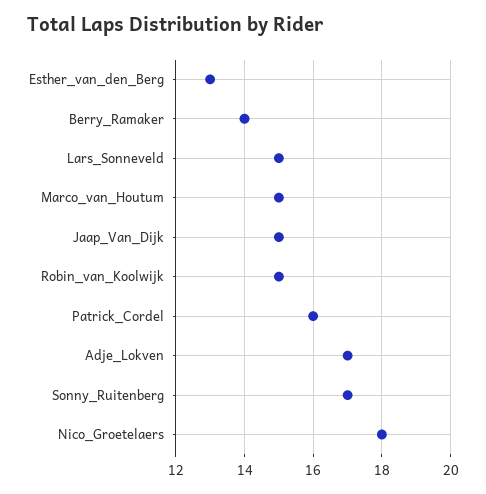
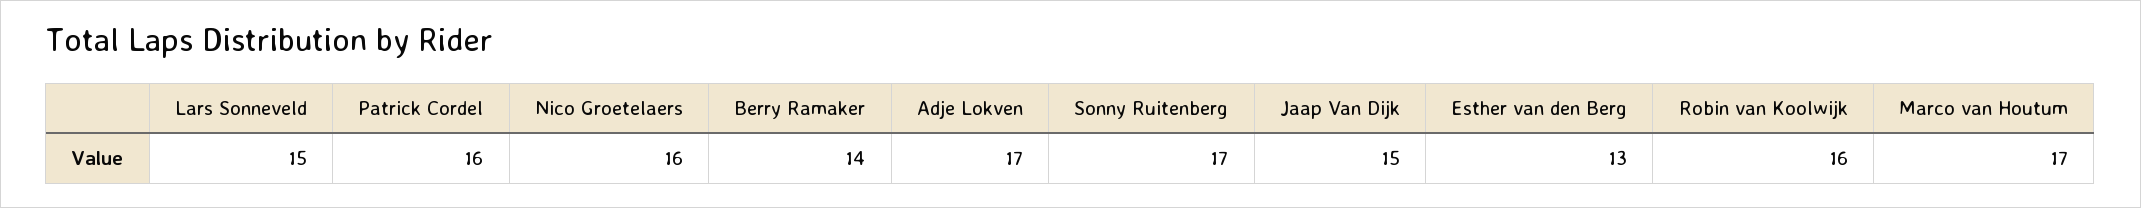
  {
    "Esther_van_den_Berg": 13,
    "Berry_Ramaker": 14,
    "Lars_Sonneveld": 15,
-   "Marco_van_Houtum": 15,
+   "Marco_van_Houtum": 17,
    "Jaap_Van_Dijk": 15,
-   "Robin_van_Koolwijk": 15,
+   "Robin_van_Koolwijk": 16,
    "Patrick_Cordel": 16,
    "Adje_Lokven": 17,
    "Sonny_Ruitenberg": 17,
-   "Nico_Groetelaers": 18
+   "Nico_Groetelaers": 16
  }

